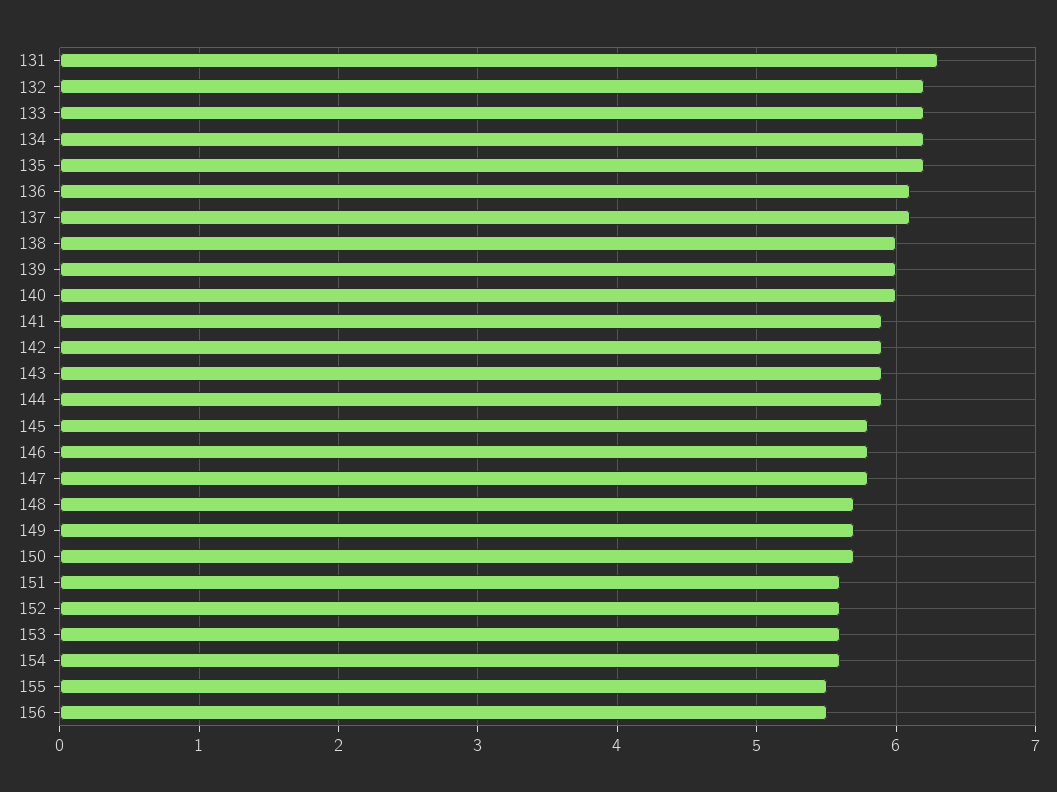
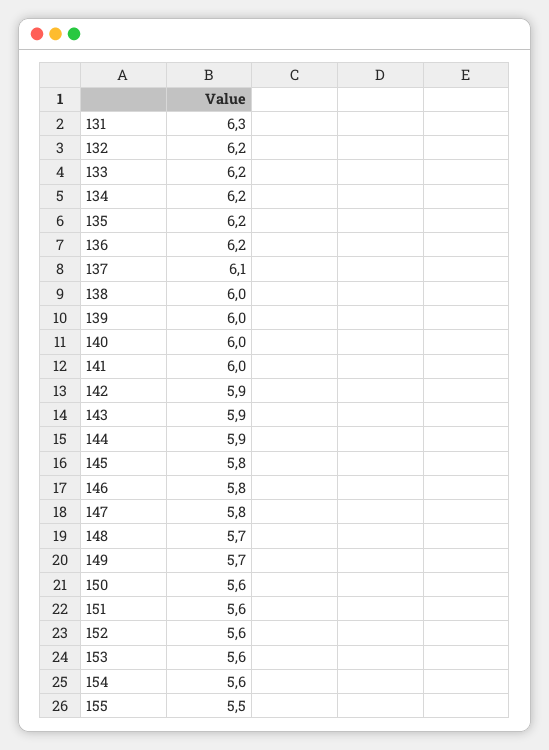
  {
    "131": 6.3,
    "132": 6.2,
    "133": 6.2,
    "134": 6.2,
    "135": 6.2,
-   "136": 6.1,
+   "136": 6.2,
    "137": 6.1,
    "138": 6,
    "139": 6,
    "140": 6,
-   "141": 5.9,
+   "141": 6,
    "142": 5.9,
    "143": 5.9,
    "144": 5.9,
    "145": 5.8,
    "146": 5.8,
    "147": 5.8,
    "148": 5.7,
    "149": 5.7,
-   "150": 5.7,
+   "150": 5.6,
    "151": 5.6,
    "152": 5.6,
    "153": 5.6,
    "154": 5.6,
-   "155": 5.5,
+   "155": 5.5
-   "156": 5.5
  }

